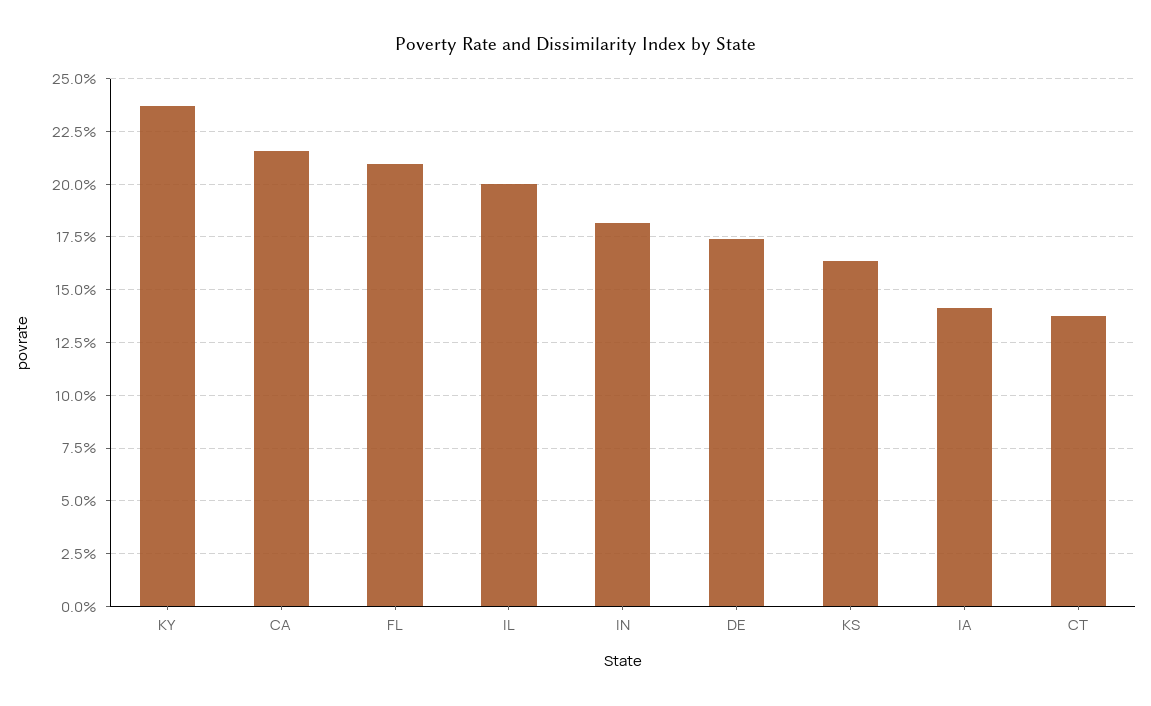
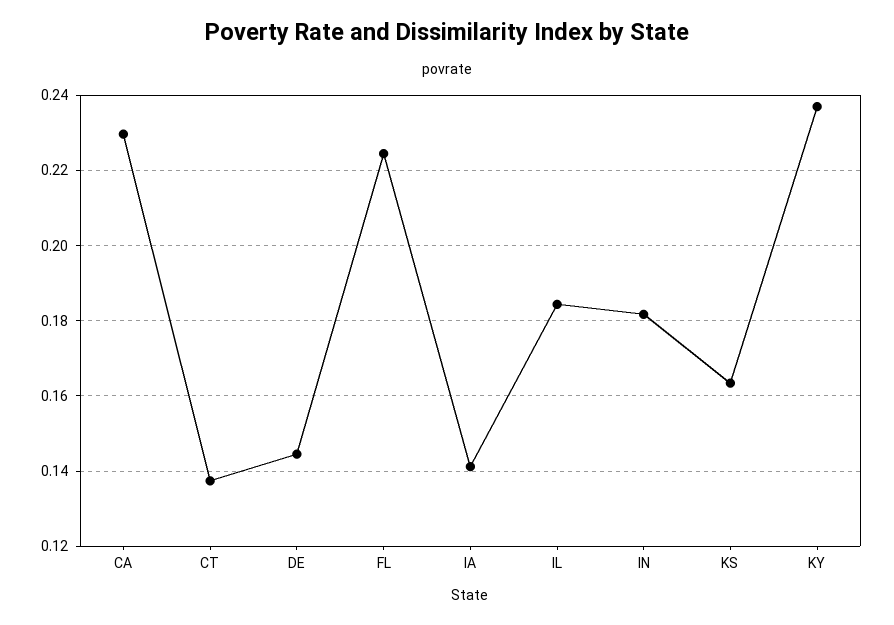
  {
    "KY": 0.238,
-   "CA": 0.215,
+   "CA": 0.23,
-   "FL": 0.21,
+   "FL": 0.224,
-   "IL": 0.2,
+   "IL": 0.184,
    "IN": 0.182,
-   "DE": 0.175,
+   "DE": 0.144,
    "KS": 0.164,
    "IA": 0.142,
    "CT": 0.138
  }

